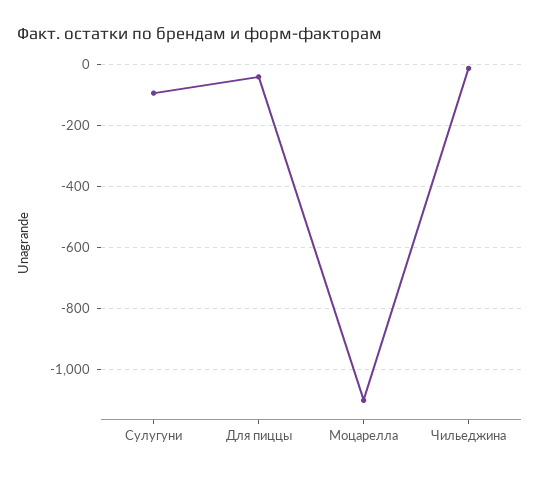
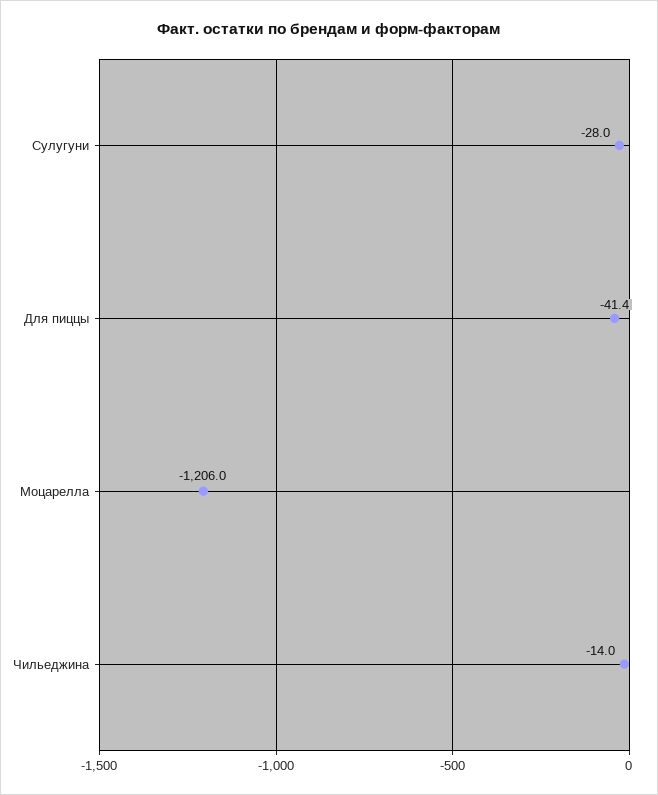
  {
-   "Сулугуни": -100,
+   "Сулугуни": -28,
    "Для пиццы": -41.4,
-   "Моцарелла": -1100,
+   "Моцарелла": -1206,
    "Чильеджина": -14
  }

